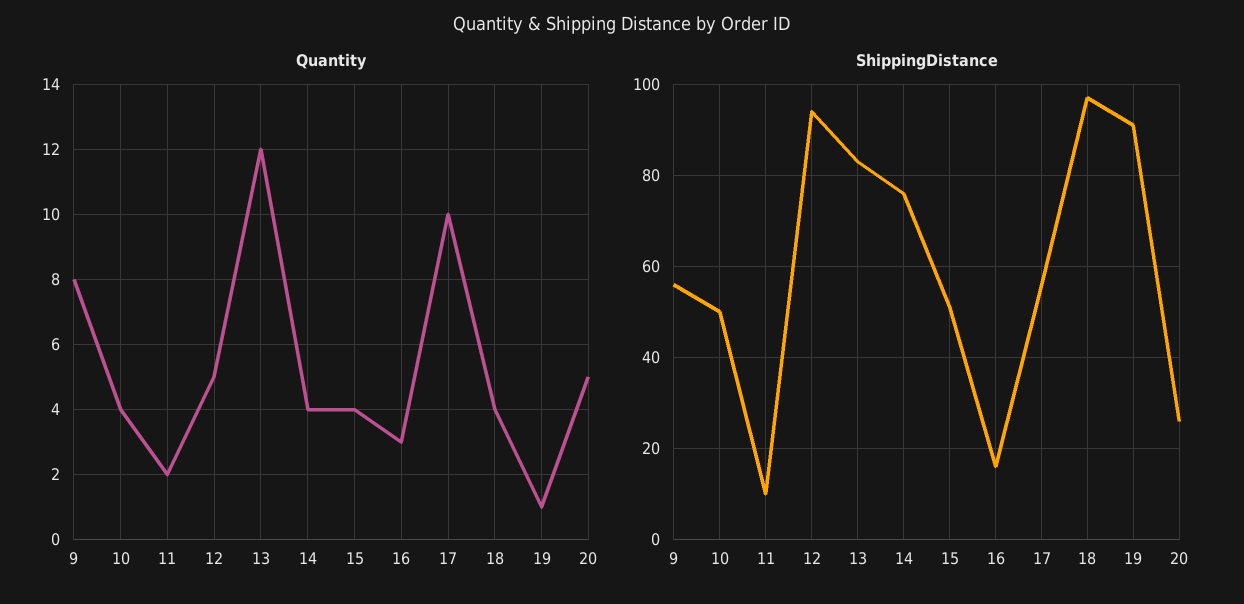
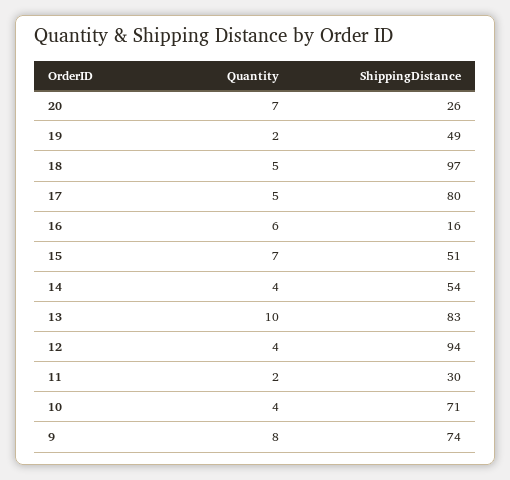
  {
    "Quantity": {
      "9": 8,
      "10": 4,
      "11": 2,
-     "12": 5,
+     "12": 4,
-     "13": 12,
+     "13": 10,
      "14": 4,
-     "15": 4,
+     "15": 7,
-     "16": 3,
+     "16": 6,
-     "17": 10,
+     "17": 5,
-     "18": 4,
+     "18": 5,
-     "19": 1,
+     "19": 2,
-     "20": 5
+     "20": 7
    },
    "ShippingDistance": {
-     "9": 55,
+     "9": 74,
-     "10": 50,
+     "10": 71,
-     "11": 10,
+     "11": 30,
      "12": 94,
      "13": 83,
-     "14": 75,
+     "14": 54,
      "15": 51,
      "16": 16,
-     "17": 55,
+     "17": 80,
      "18": 97,
-     "19": 90,
+     "19": 49,
      "20": 26
    }
  }

